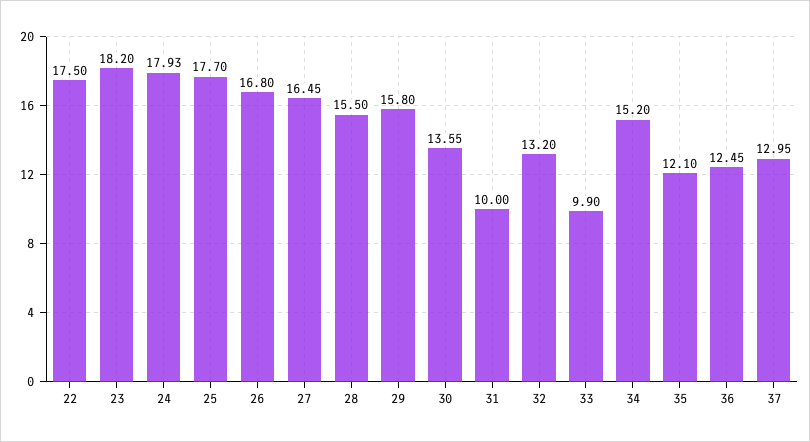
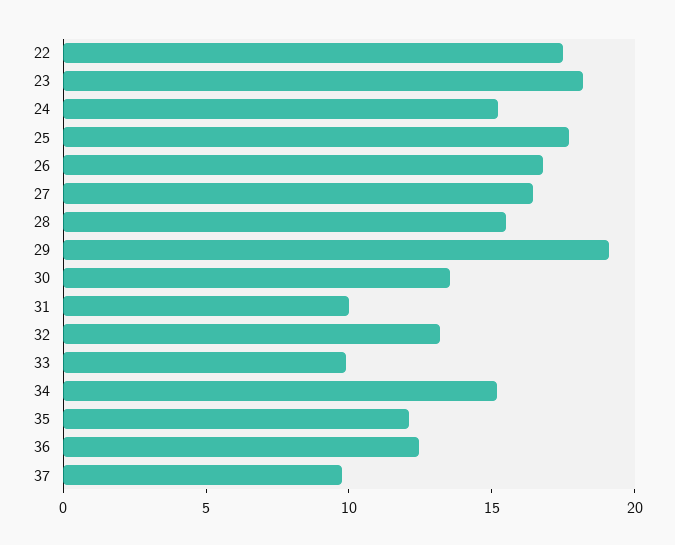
  {
    "22": 17.5,
    "23": 18.2,
-   "24": 17.93,
+   "24": 15,
    "25": 17.7,
    "26": 16.8,
    "27": 16.45,
    "28": 15.5,
-   "29": 15.8,
+   "29": 19,
    "30": 13.55,
    "31": 10,
    "32": 13.2,
    "33": 9.9,
    "34": 15.2,
    "35": 12.1,
    "36": 12.45,
-   "37": 12.95
+   "37": 10
  }

